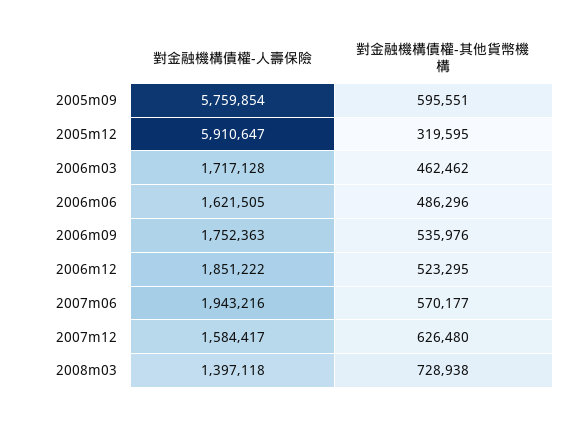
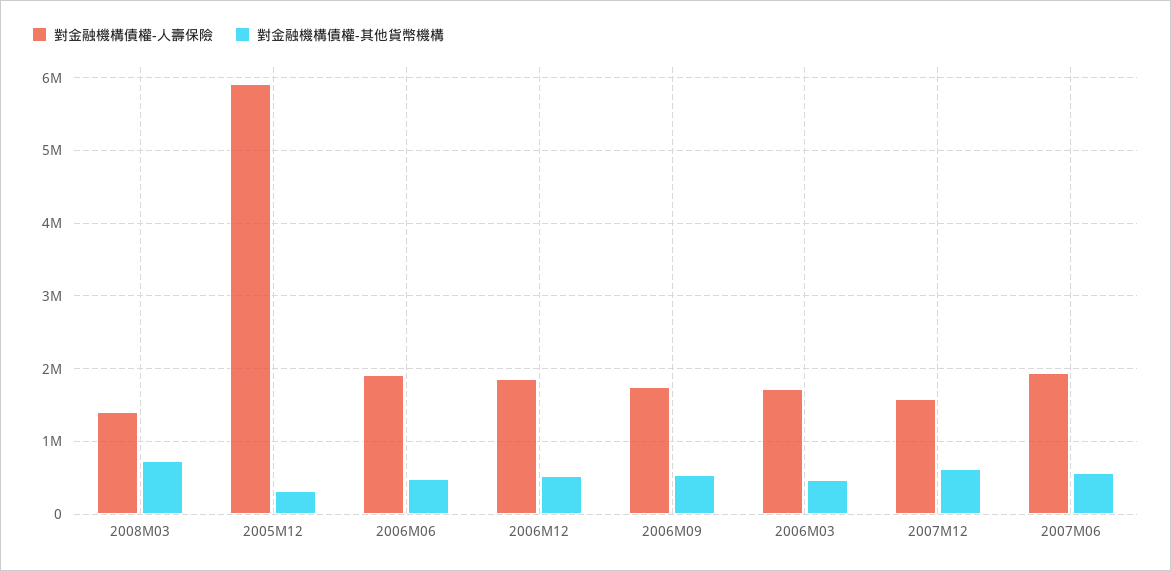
  {
    "對金融機構債權-人壽保險": {
-     "2005m09": 5759854,
      "2005m12": 5910647,
      "2006m03": 1717128,
-     "2006m06": 1621505,
+     "2006m06": 1900000,
      "2006m09": 1752363,
      "2006m12": 1851222,
      "2007m06": 1943216,
      "2007m12": 1584417,
      "2008m03": 1397118
    },
    "對金融機構債權-其他貨幣機構": {
-     "2005m09": 595551,
      "2005m12": 319595,
      "2006m03": 462462,
      "2006m06": 486296,
      "2006m09": 535976,
      "2006m12": 523295,
      "2007m06": 570177,
      "2007m12": 626480,
      "2008m03": 728938
    }
  }

